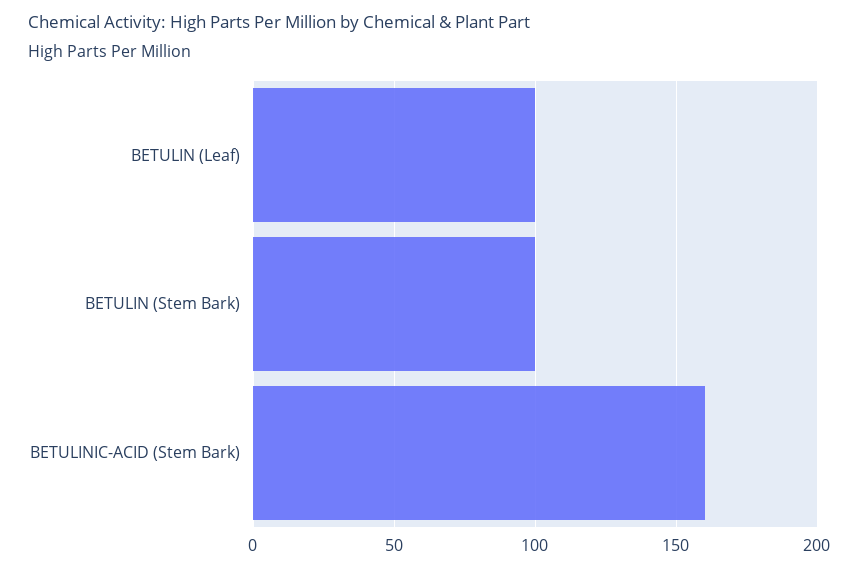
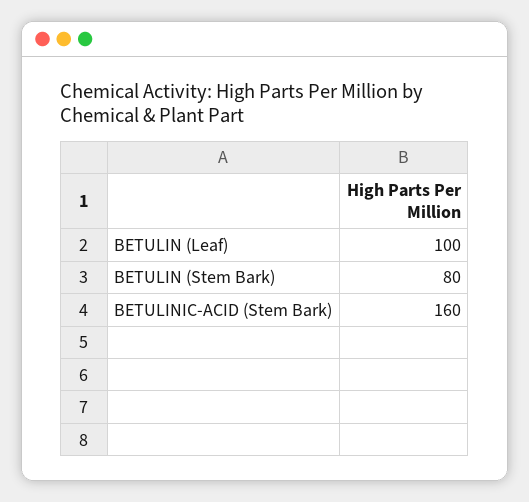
  {
    "BETULIN (Leaf)": 100,
-   "BETULIN (Stem Bark)": 100,
+   "BETULIN (Stem Bark)": 80,
    "BETULINIC-ACID (Stem Bark)": 160
  }

